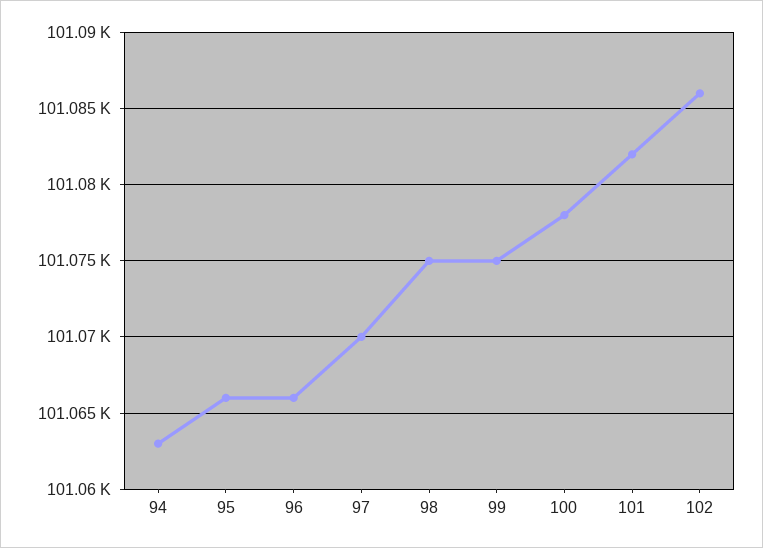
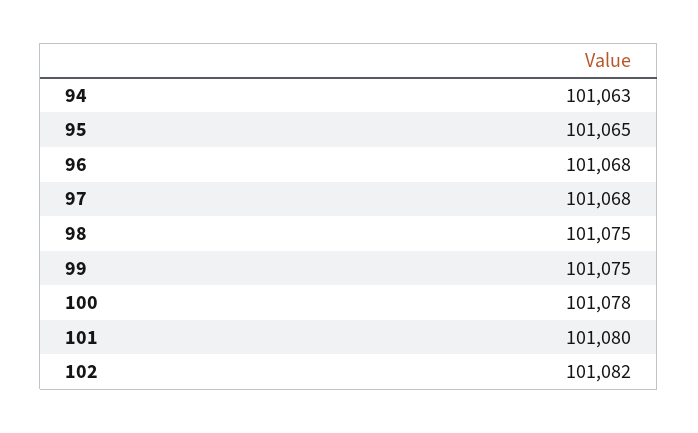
  {
    "94": 101063,
-   "95": 101066,
+   "95": 101065,
-   "96": 101066,
+   "96": 101068,
-   "97": 101070,
+   "97": 101068,
    "98": 101075,
    "99": 101075,
    "100": 101078,
-   "101": 101082,
+   "101": 101080,
-   "102": 101086
+   "102": 101082
  }

